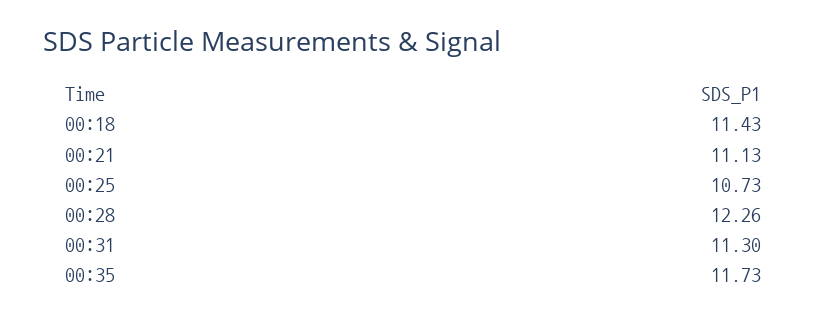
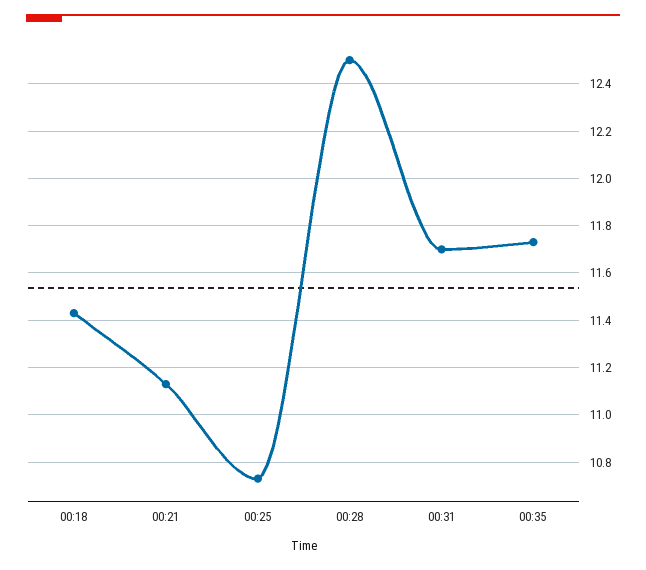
  {
    "00:18": 11.43,
    "00:21": 11.13,
    "00:25": 10.73,
-   "00:28": 12.26,
+   "00:28": 12.5,
-   "00:31": 11.3,
+   "00:31": 11.7,
    "00:35": 11.73
  }

